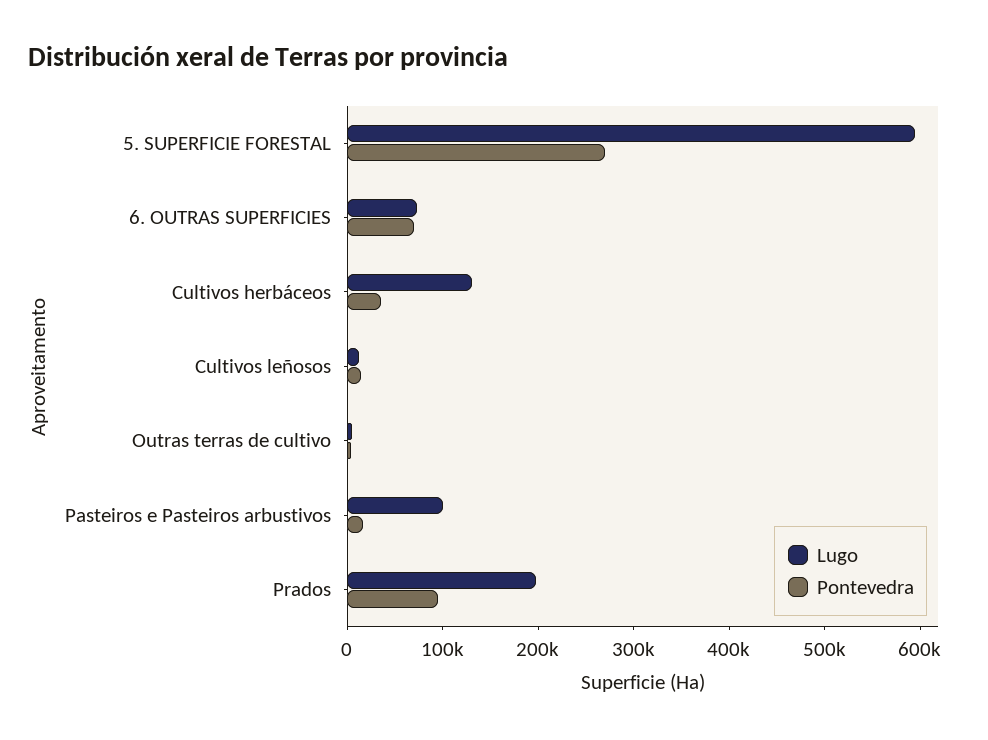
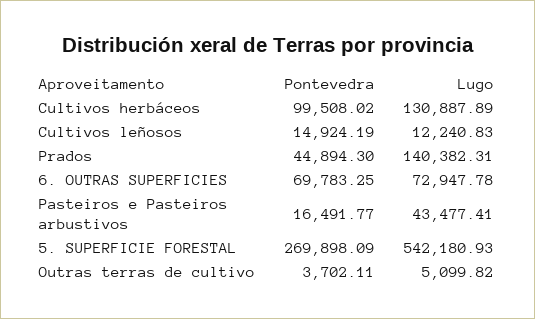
  {
    "Lugo": {
-     "5. SUPERFICIE FORESTAL": 600000,
+     "5. SUPERFICIE FORESTAL": 542180.93,
      "6. OUTRAS SUPERFICIES": 72947.78,
      "Cultivos herbáceos": 130887.89,
      "Cultivos leñosos": 12240.83,
      "Outras terras de cultivo": 5099.82,
-     "Pasteiros e Pasteiros arbustivos": 100000,
+     "Pasteiros e Pasteiros arbustivos": 43477.41,
-     "Prados": 200000
+     "Prados": 140382.31
    },
    "Pontevedra": {
      "5. SUPERFICIE FORESTAL": 269898.09,
      "6. OUTRAS SUPERFICIES": 69783.25,
-     "Cultivos herbáceos": 40000,
+     "Cultivos herbáceos": 99508.02,
      "Cultivos leñosos": 14924.19,
      "Outras terras de cultivo": 3702.11,
      "Pasteiros e Pasteiros arbustivos": 16491.77,
-     "Prados": 100000
+     "Prados": 44894.3
    }
  }

